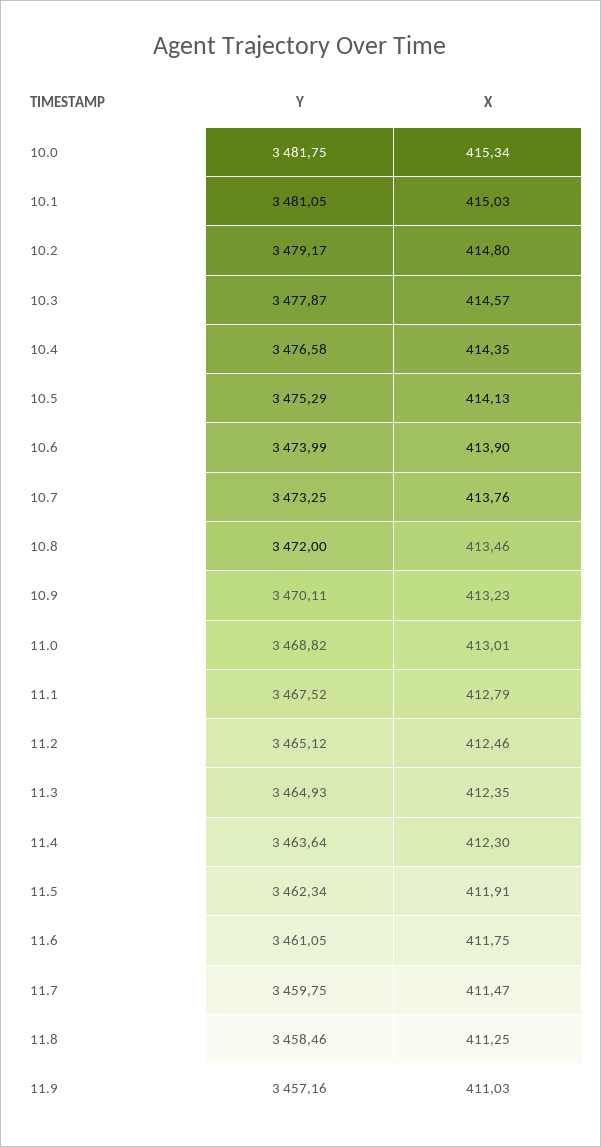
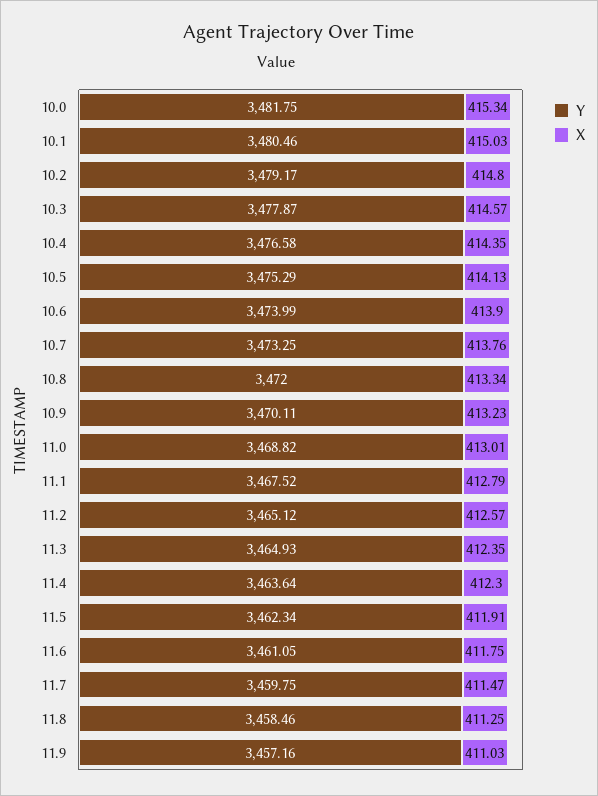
  {
    "Y": {
      "10.0": 3481.75,
-     "10.1": 3481.05,
+     "10.1": 3480.46,
      "10.2": 3479.17,
      "10.3": 3477.87,
      "10.4": 3476.58,
      "10.5": 3475.29,
      "10.6": 3473.99,
      "10.7": 3473.25,
      "10.8": 3472,
      "10.9": 3470.11,
      "11.0": 3468.82,
      "11.1": 3467.52,
      "11.2": 3465.12,
      "11.3": 3464.93,
      "11.4": 3463.64,
      "11.5": 3462.34,
      "11.6": 3461.05,
      "11.7": 3459.75,
      "11.8": 3458.46,
      "11.9": 3457.16
    },
    "X": {
      "10.0": 415.34,
      "10.1": 415.03,
      "10.2": 414.8,
      "10.3": 414.57,
      "10.4": 414.35,
      "10.5": 414.13,
      "10.6": 413.9,
      "10.7": 413.76,
-     "10.8": 413.46,
+     "10.8": 413.34,
      "10.9": 413.23,
      "11.0": 413.01,
      "11.1": 412.79,
-     "11.2": 412.46,
+     "11.2": 412.57,
      "11.3": 412.35,
      "11.4": 412.3,
      "11.5": 411.91,
      "11.6": 411.75,
      "11.7": 411.47,
      "11.8": 411.25,
      "11.9": 411.03
    }
  }

